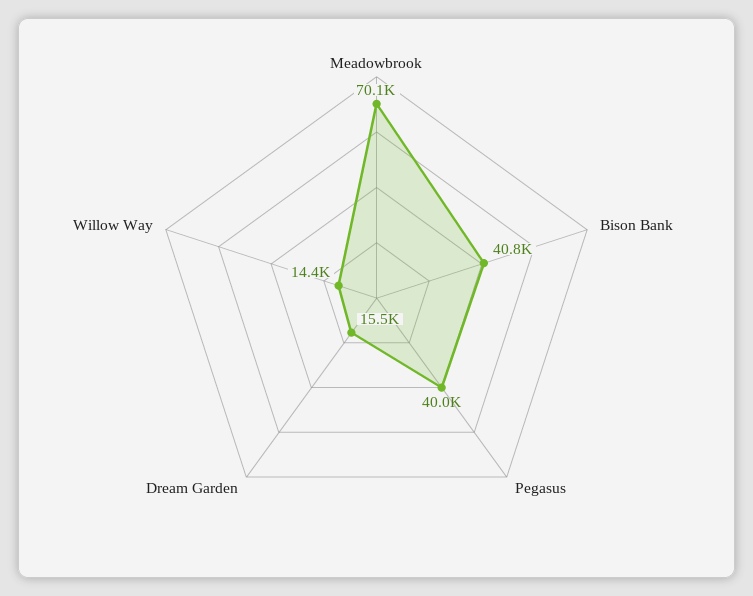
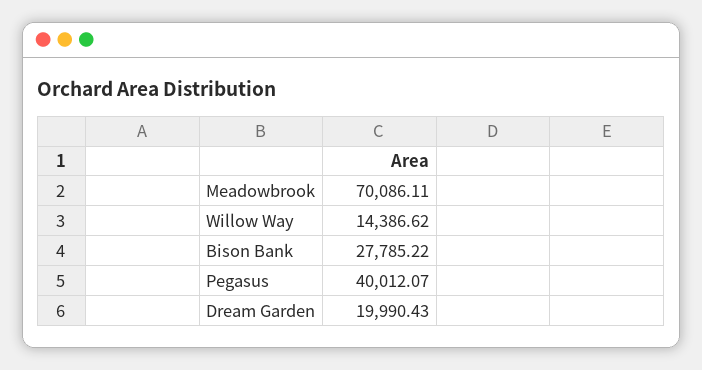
  {
    "Meadowbrook": 70086.11,
-   "Bison Bank": 40800,
+   "Bison Bank": 27785.22,
    "Pegasus": 40012.07,
-   "Dream Garden": 15500,
+   "Dream Garden": 19990.43,
    "Willow Way": 14386.62
  }

